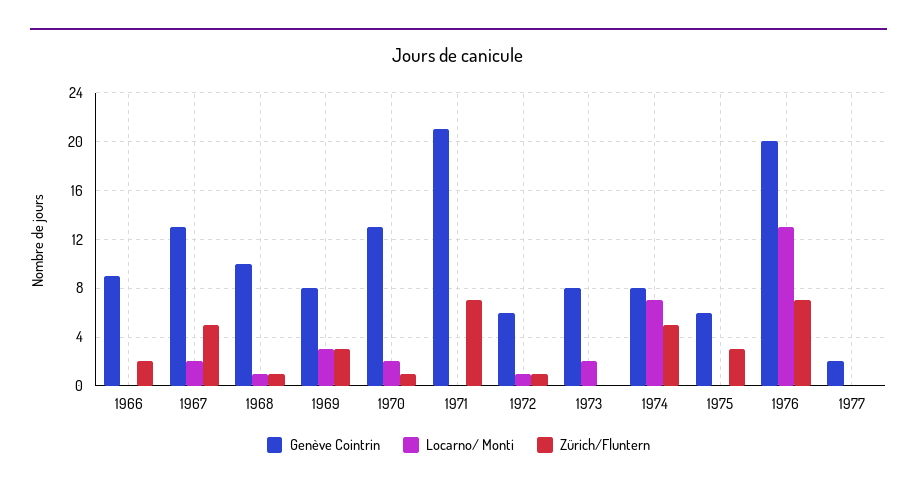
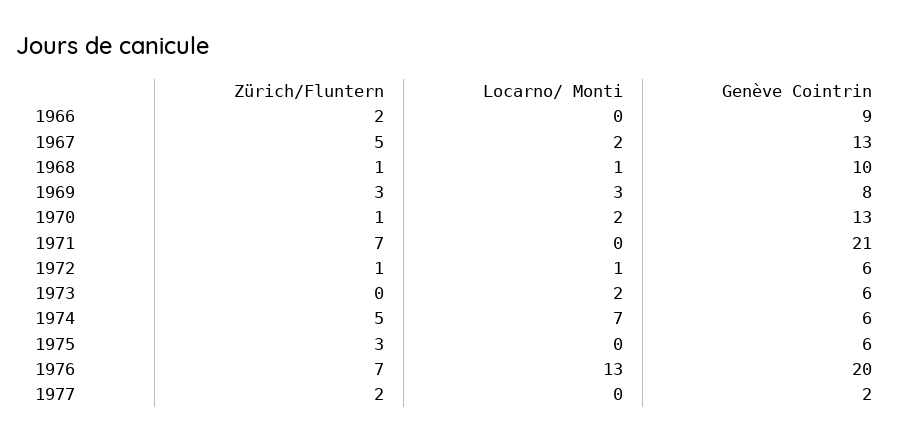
  {
    "Genève Cointrin": {
      "1966": 9,
      "1967": 13,
      "1968": 10,
      "1969": 8,
      "1970": 13,
      "1971": 21,
      "1972": 6,
-     "1973": 8,
+     "1973": 6,
-     "1974": 8,
+     "1974": 6,
      "1975": 6,
      "1976": 20,
      "1977": 2
    },
    "Locarno/ Monti": {
      "1966": 0,
      "1967": 2,
      "1968": 1,
      "1969": 3,
      "1970": 2,
      "1971": 0,
      "1972": 1,
      "1973": 2,
      "1974": 7,
      "1975": 0,
      "1976": 13,
      "1977": 0
    },
    "Zürich/Fluntern": {
      "1966": 2,
      "1967": 5,
      "1968": 1,
      "1969": 3,
      "1970": 1,
      "1971": 7,
      "1972": 1,
      "1973": 0,
      "1974": 5,
      "1975": 3,
      "1976": 7,
-     "1977": 0
+     "1977": 2
    }
  }

